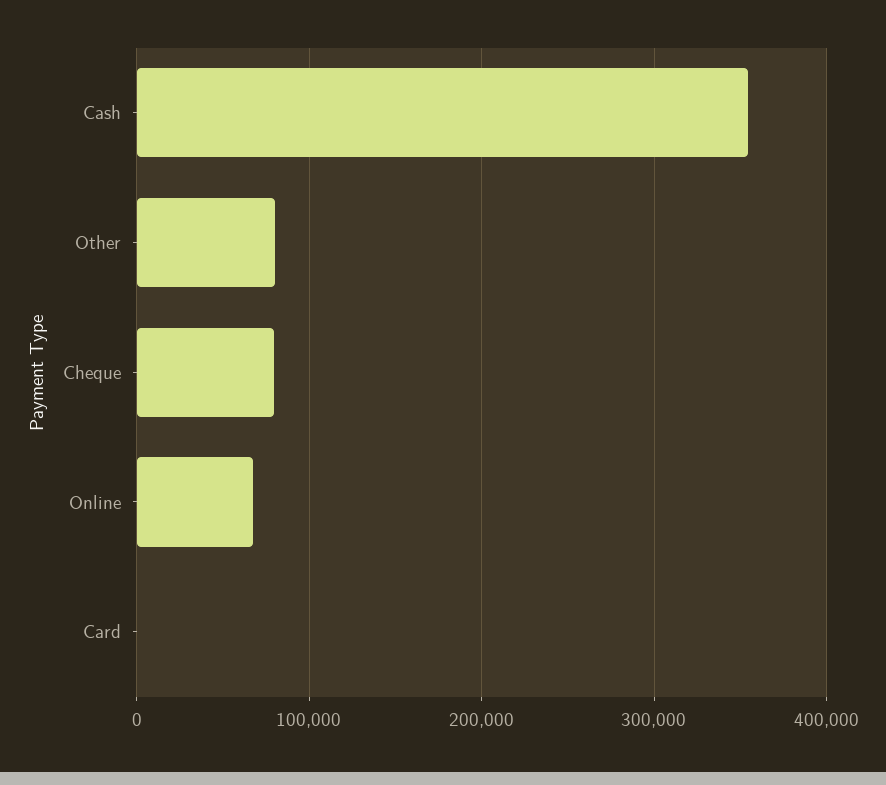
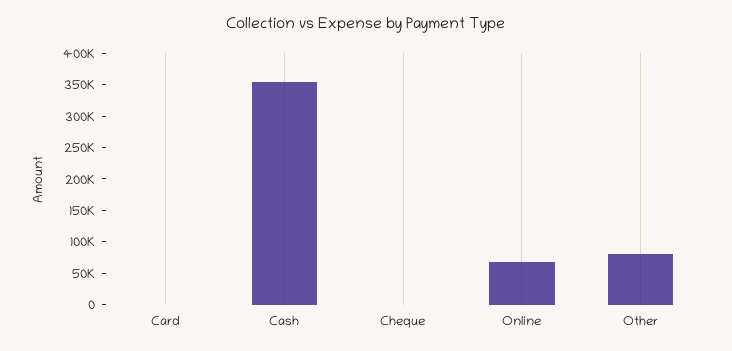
  {
    "Cash": 350000,
    "Other": 80000,
-   "Cheque": 80000,
+   "Cheque": 0,
    "Online": 70000,
    "Card": 0
  }

